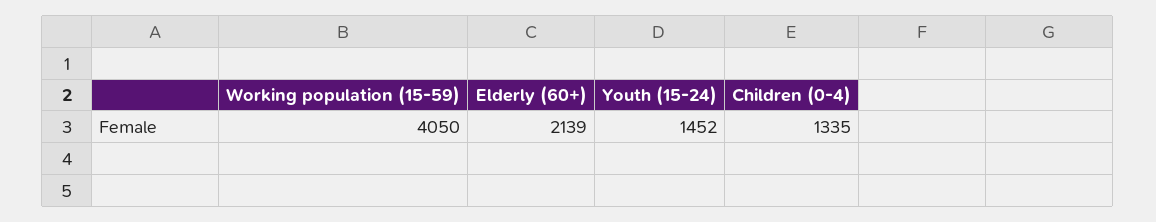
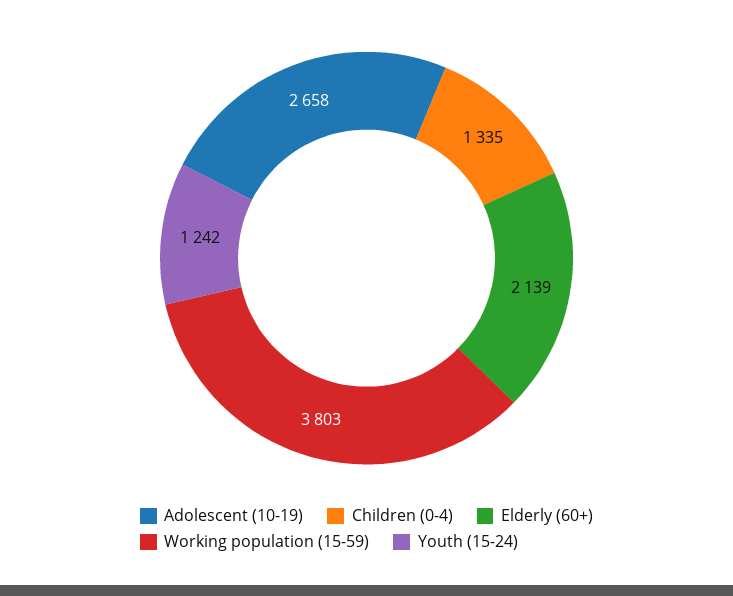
  {
-   "Working population (15-59)": 4050,
+   "Working population (15-59)": 3803,
    "Elderly (60+)": 2139,
-   "Youth (15-24)": 1452,
+   "Youth (15-24)": 1242,
-   "Children (0-4)": 1335
+   "Children (0-4)": 1335,
+   "Adolescent (10-19)": 2658
  }

